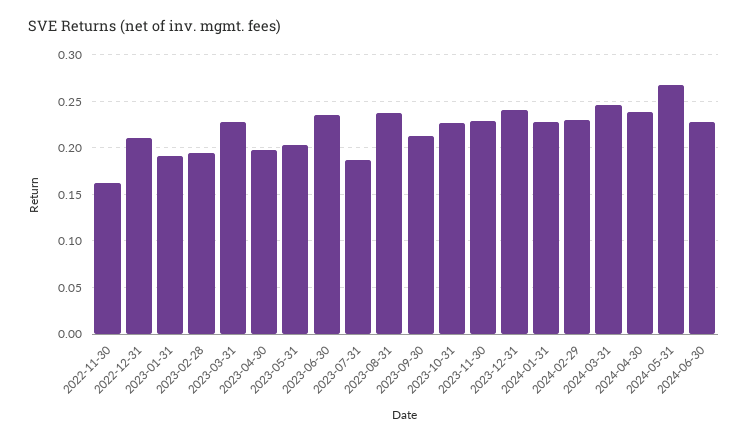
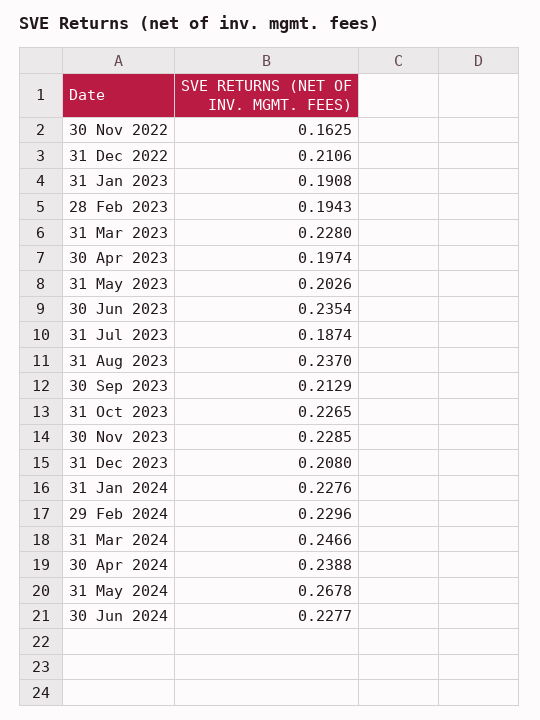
  {
    "2022-11-30": 0.1625,
    "2022-12-31": 0.2106,
    "2023-01-31": 0.1908,
    "2023-02-28": 0.1943,
    "2023-03-31": 0.228,
    "2023-04-30": 0.1974,
    "2023-05-31": 0.2026,
    "2023-06-30": 0.2354,
    "2023-07-31": 0.1874,
    "2023-08-31": 0.237,
    "2023-09-30": 0.2129,
    "2023-10-31": 0.2265,
    "2023-11-30": 0.2285,
-   "2023-12-31": 0.24,
+   "2023-12-31": 0.208,
    "2024-01-31": 0.2276,
    "2024-02-29": 0.2296,
    "2024-03-31": 0.2466,
    "2024-04-30": 0.2388,
    "2024-05-31": 0.2678,
    "2024-06-30": 0.2277
  }

